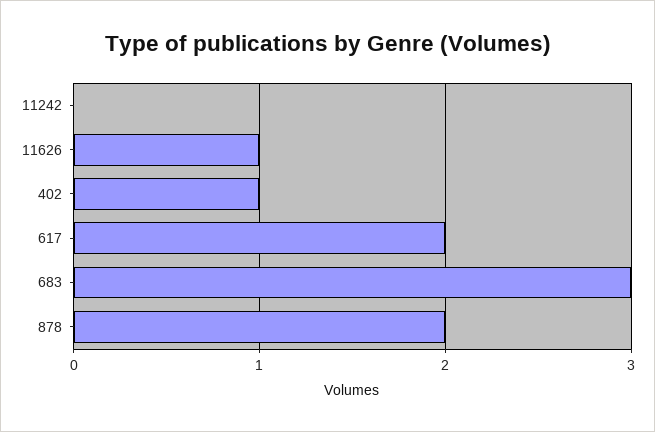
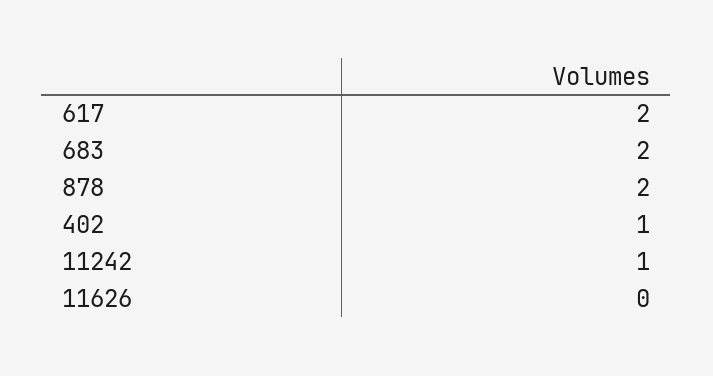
  {
-   "11242": 0,
+   "11242": 1,
-   "11626": 1,
+   "11626": 0,
    "402": 1,
    "617": 2,
-   "683": 3,
+   "683": 2,
    "878": 2
  }

